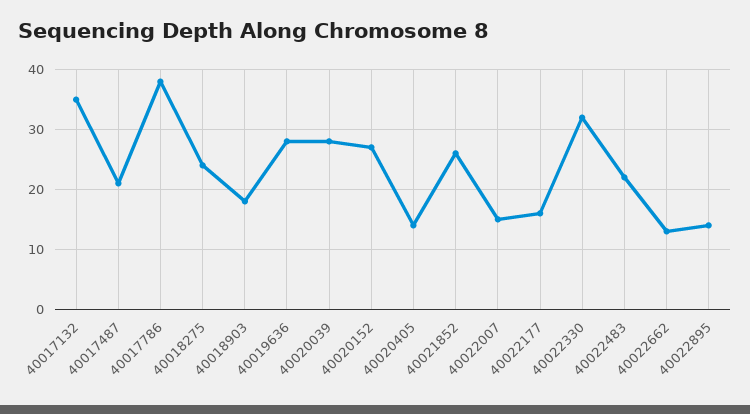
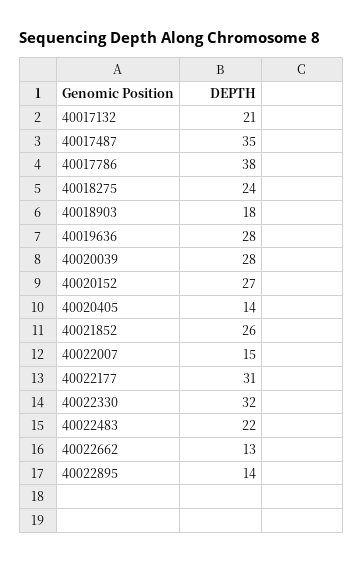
  {
-   "40017132": 35,
+   "40017132": 21,
-   "40017487": 20,
+   "40017487": 35,
    "40017786": 38,
    "40018275": 24,
    "40018903": 18,
    "40019636": 28,
    "40020039": 28,
    "40020152": 27,
    "40020405": 14,
    "40021852": 26,
    "40022007": 15,
-   "40022177": 15,
+   "40022177": 31,
    "40022330": 32,
    "40022483": 22,
    "40022662": 13,
    "40022895": 14
  }

